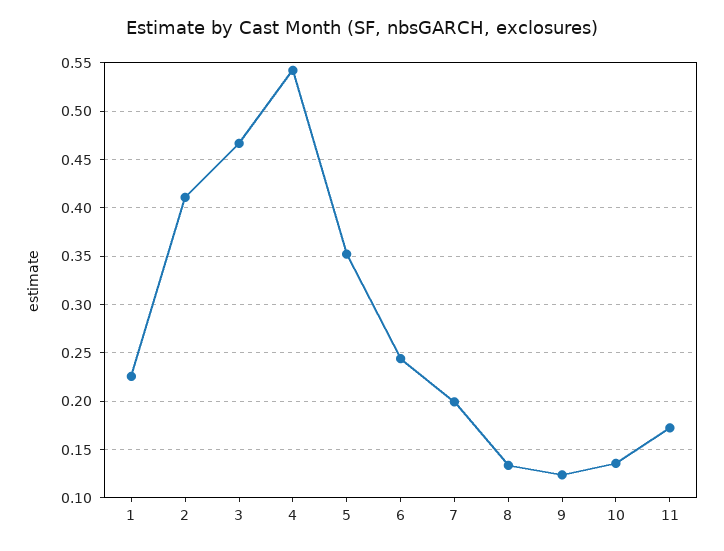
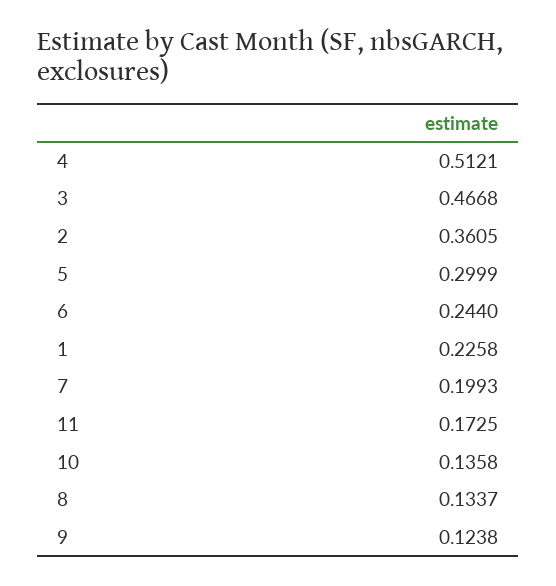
  {
    "1": 0.2258,
-   "2": 0.41,
+   "2": 0.3605,
    "3": 0.4668,
-   "4": 0.54,
+   "4": 0.5121,
-   "5": 0.35,
+   "5": 0.2999,
    "6": 0.244,
    "7": 0.1993,
    "8": 0.1337,
    "9": 0.1238,
    "10": 0.1358,
    "11": 0.1725
  }

